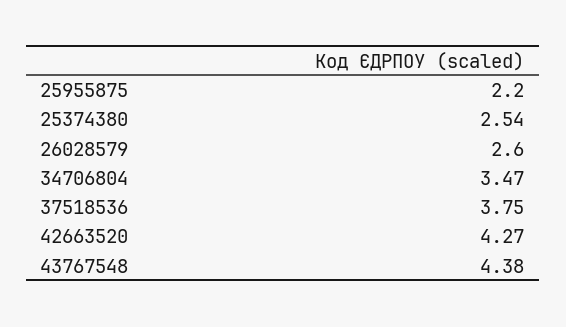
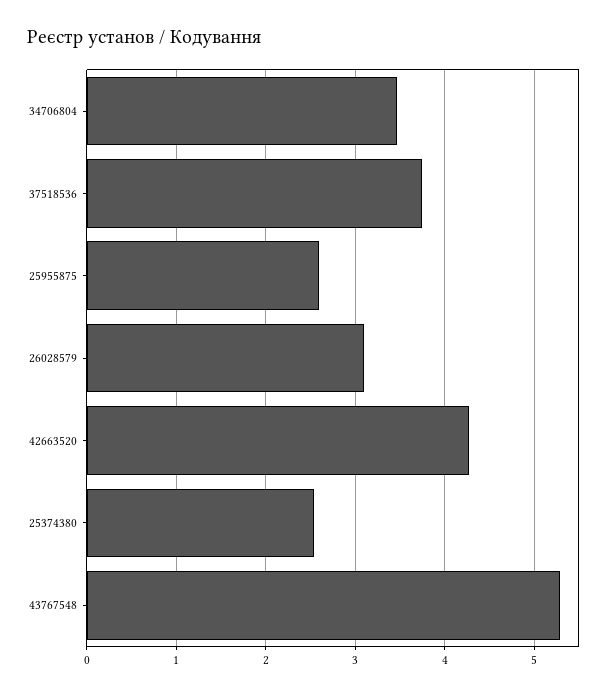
  {
-   "25955875": 2.2,
+   "25955875": 2.6,
    "25374380": 2.54,
-   "26028579": 2.6,
+   "26028579": 3.1,
    "34706804": 3.47,
    "37518536": 3.75,
    "42663520": 4.27,
-   "43767548": 4.38
+   "43767548": 5.3
  }

